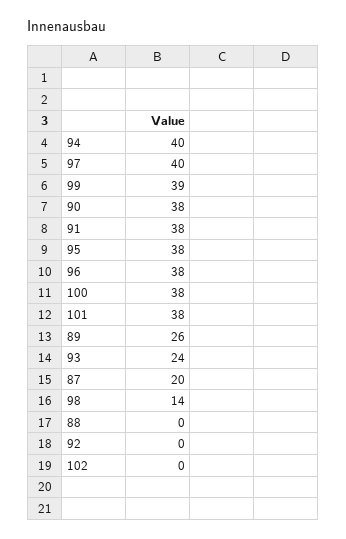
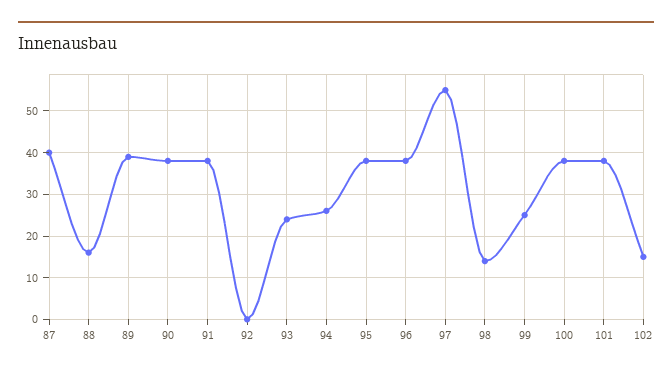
  {
-   "94": 40,
+   "94": 25,
-   "97": 40,
+   "97": 55,
-   "99": 39,
+   "99": 25,
    "90": 38,
    "91": 38,
    "95": 38,
    "96": 38,
    "100": 38,
    "101": 38,
-   "89": 26,
+   "89": 40,
    "93": 24,
-   "87": 20,
+   "87": 40,
    "98": 14,
-   "88": 0,
+   "88": 15,
    "92": 0,
-   "102": 0
+   "102": 15
  }

